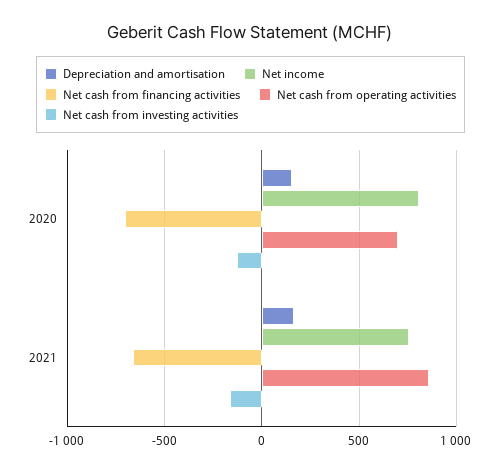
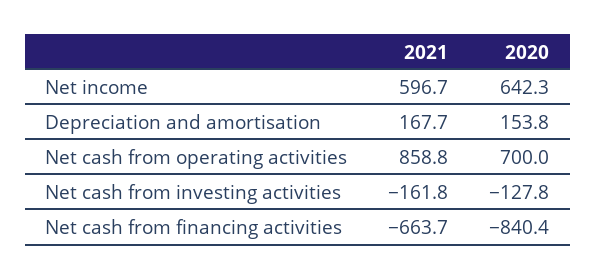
  {
    "Depreciation and amortisation": {
      "2020": 153.8,
      "2021": 167.7
    },
    "Net income": {
-     "2020": 800,
+     "2020": 642.3,
-     "2021": 750
+     "2021": 596.7
    },
    "Net cash from financing activities": {
-     "2020": -700,
+     "2020": -840.4,
      "2021": -663.7
    },
    "Net cash from operating activities": {
      "2020": 700,
      "2021": 858.8
    },
    "Net cash from investing activities": {
      "2020": -127.8,
      "2021": -161.8
    }
  }

